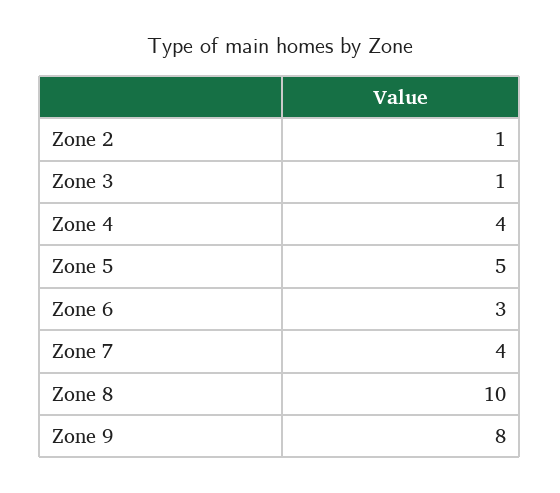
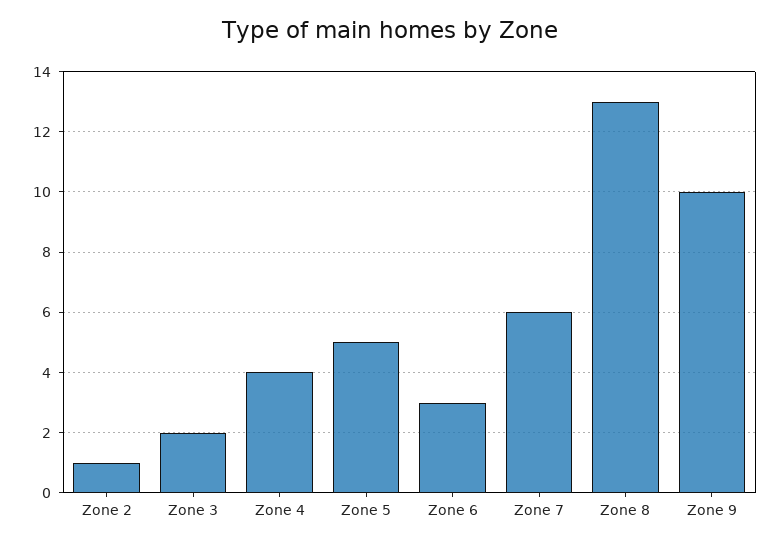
  {
    "Zone 2": 1,
-   "Zone 3": 1,
+   "Zone 3": 2,
    "Zone 4": 4,
    "Zone 5": 5,
    "Zone 6": 3,
-   "Zone 7": 4,
+   "Zone 7": 6,
-   "Zone 8": 10,
+   "Zone 8": 13,
-   "Zone 9": 8
+   "Zone 9": 10
  }

